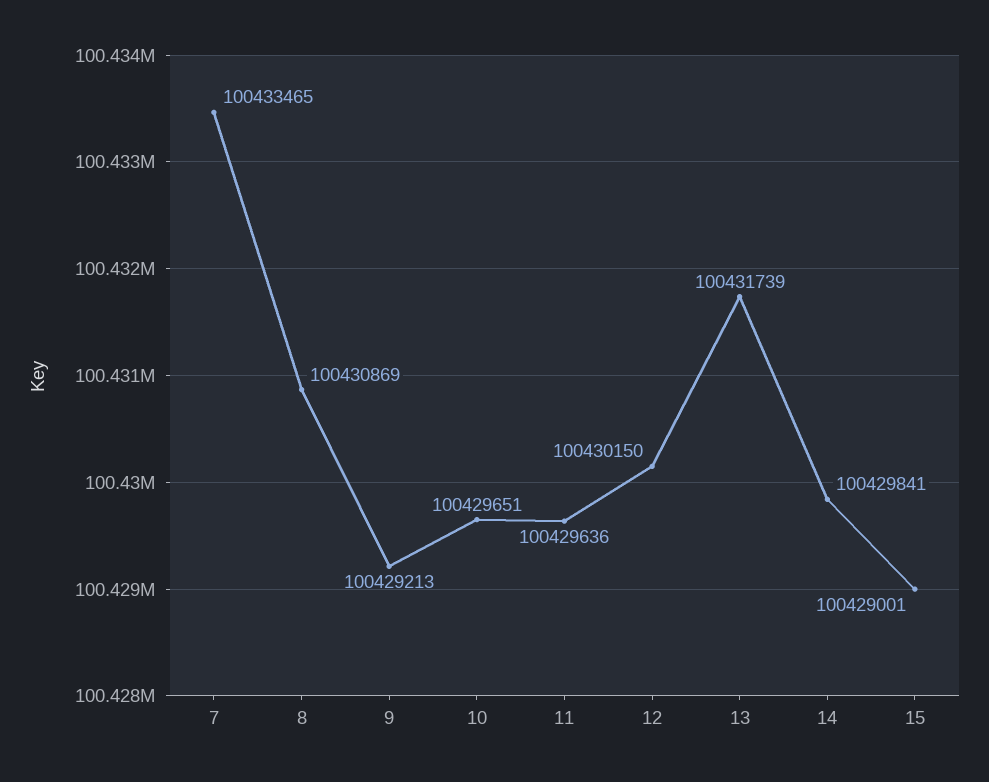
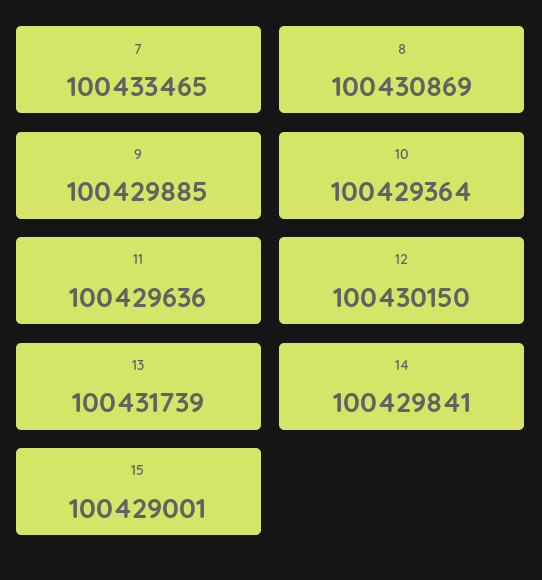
  {
    "7": 100433465,
    "8": 100430869,
-   "9": 100429213,
+   "9": 100429885,
-   "10": 100429651,
+   "10": 100429364,
    "11": 100429636,
    "12": 100430150,
    "13": 100431739,
    "14": 100429841,
    "15": 100429001
  }

